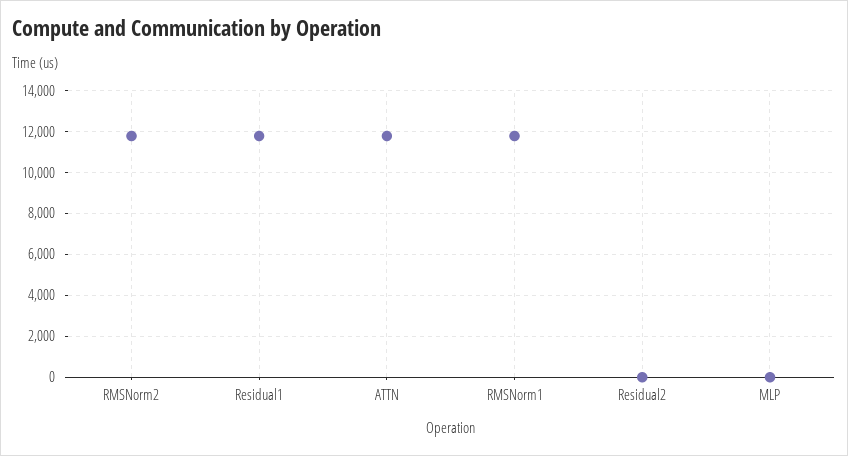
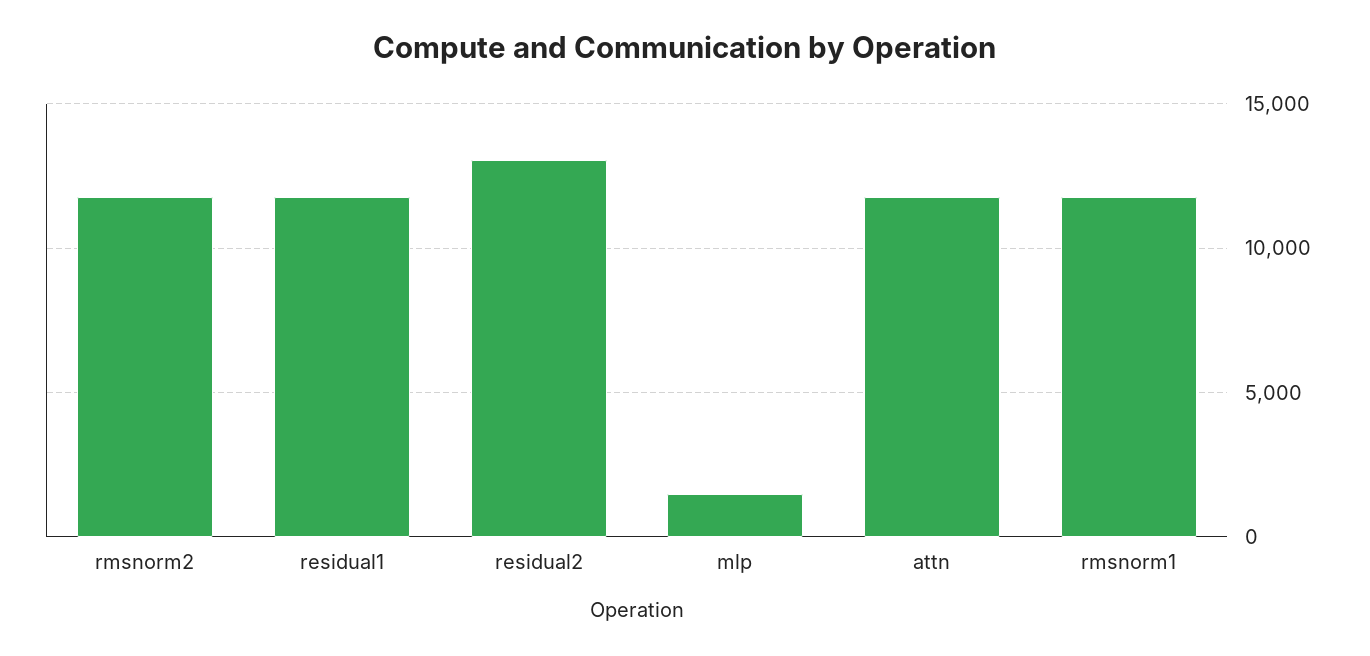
  {
    "RMSNorm2": 12000,
    "Residual1": 12000,
    "ATTN": 12000,
    "RMSNorm1": 12000,
-   "Residual2": 0,
+   "Residual2": 13000,
-   "MLP": 0
+   "MLP": 1500
  }

